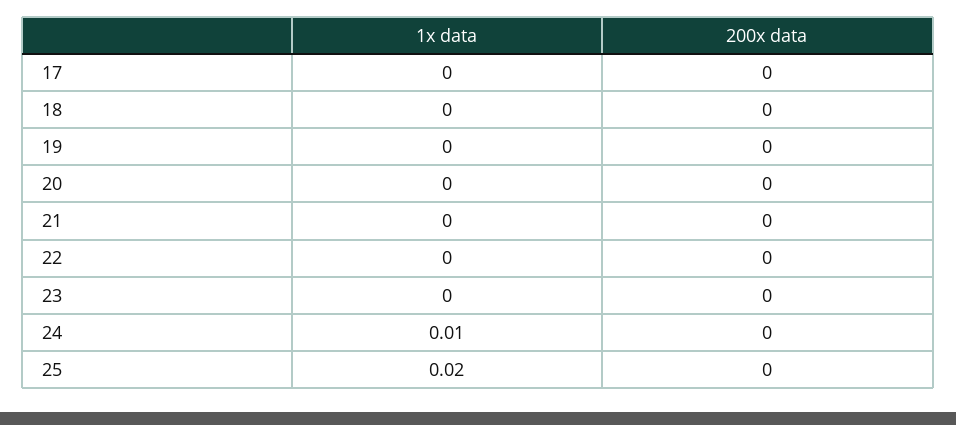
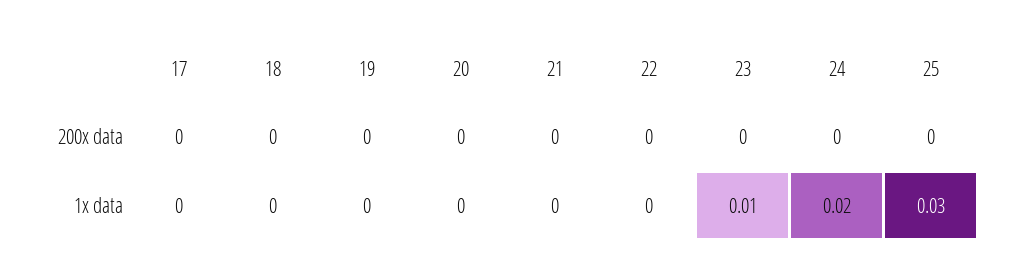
  {
    "1x data": {
      "17": 0,
      "18": 0,
      "19": 0,
      "20": 0,
      "21": 0,
      "22": 0,
-     "23": 0,
+     "23": 0.01,
-     "24": 0.01,
+     "24": 0.02,
-     "25": 0.02
+     "25": 0.03
    },
    "200x data": {
      "17": 0,
      "18": 0,
      "19": 0,
      "20": 0,
      "21": 0,
      "22": 0,
      "23": 0,
      "24": 0,
      "25": 0
    }
  }

